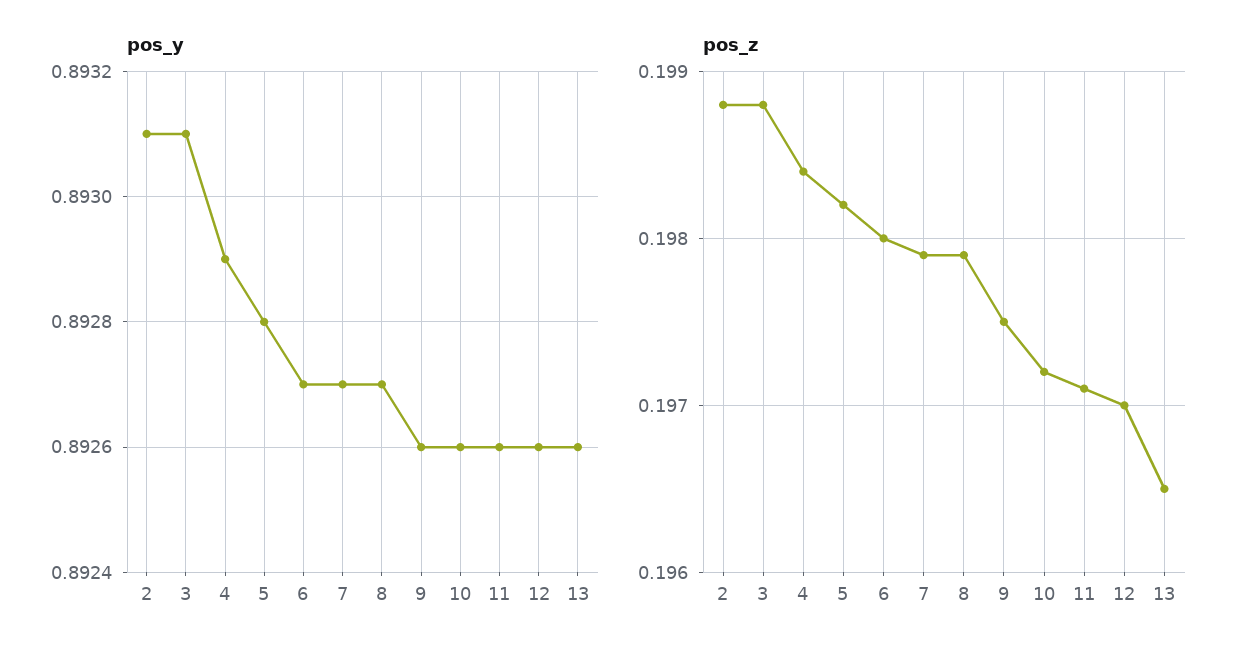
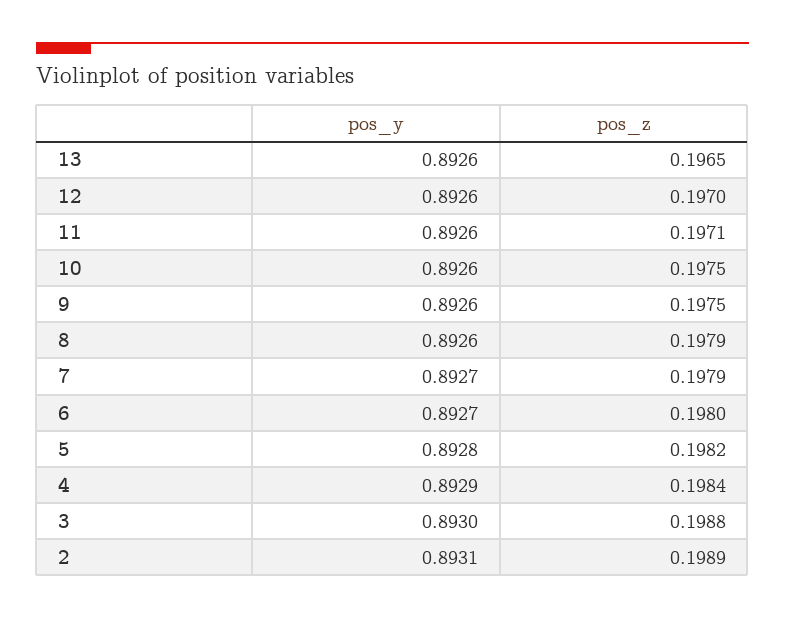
  {
    "pos_y": {
      "2": 0.8931,
-     "3": 0.8931,
+     "3": 0.893,
      "4": 0.8929,
      "5": 0.8928,
      "6": 0.8927,
      "7": 0.8927,
-     "8": 0.8927,
+     "8": 0.8926,
      "9": 0.8926,
      "10": 0.8926,
      "11": 0.8926,
      "12": 0.8926,
      "13": 0.8926
    },
    "pos_z": {
-     "2": 0.1988,
+     "2": 0.1989,
      "3": 0.1988,
      "4": 0.1984,
      "5": 0.1982,
      "6": 0.198,
      "7": 0.1979,
      "8": 0.1979,
      "9": 0.1975,
-     "10": 0.1972,
+     "10": 0.1975,
      "11": 0.1971,
      "12": 0.197,
      "13": 0.1965
    }
  }

